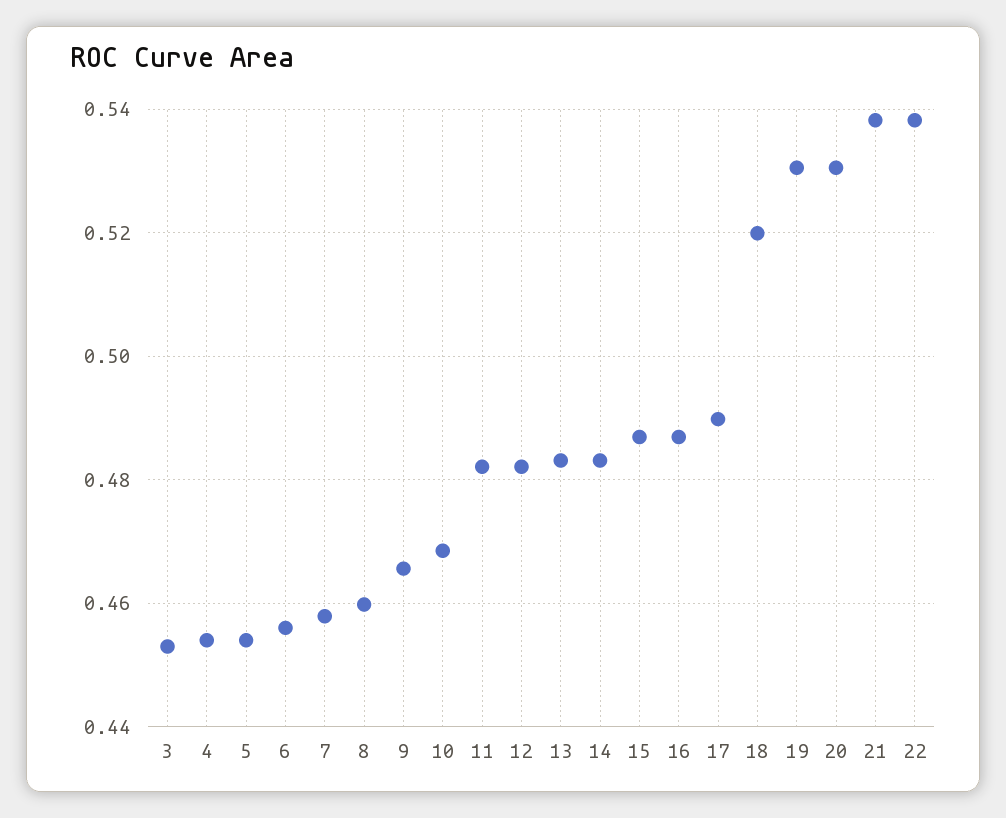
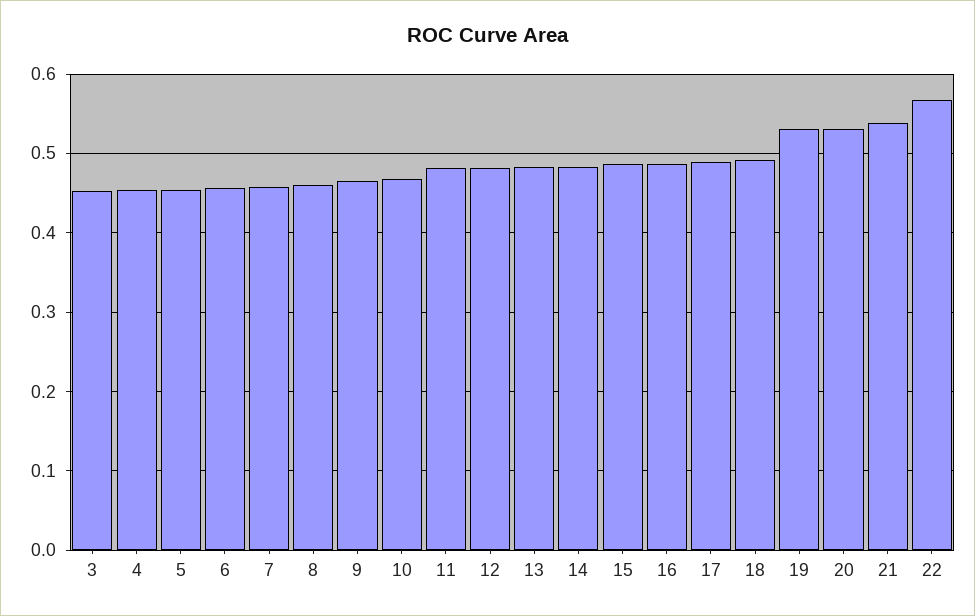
  {
    "3": 0.454,
    "4": 0.454,
    "5": 0.454,
    "6": 0.456,
    "7": 0.458,
    "8": 0.46,
    "9": 0.466,
    "10": 0.468,
    "11": 0.482,
    "12": 0.482,
    "13": 0.484,
    "14": 0.484,
    "15": 0.486,
    "16": 0.486,
    "17": 0.49,
-   "18": 0.52,
+   "18": 0.49,
    "19": 0.53,
    "20": 0.53,
    "21": 0.538,
-   "22": 0.538
+   "22": 0.57
  }

